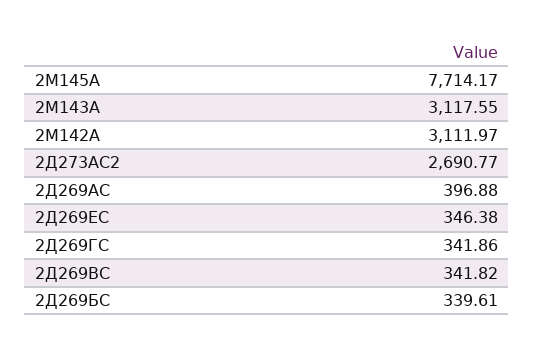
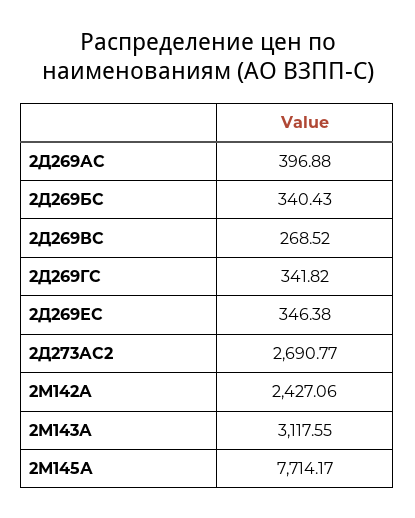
  {
    "2М145А": 7714.17,
    "2М143А": 3117.55,
-   "2М142А": 3111.97,
+   "2М142А": 2427.06,
    "2Д273АС2": 2690.77,
    "2Д269АС": 396.88,
    "2Д269ЕС": 346.38,
-   "2Д269ГС": 341.86,
+   "2Д269ГС": 341.82,
-   "2Д269ВС": 341.82,
+   "2Д269ВС": 268.52,
-   "2Д269БС": 339.61
+   "2Д269БС": 340.43
  }

